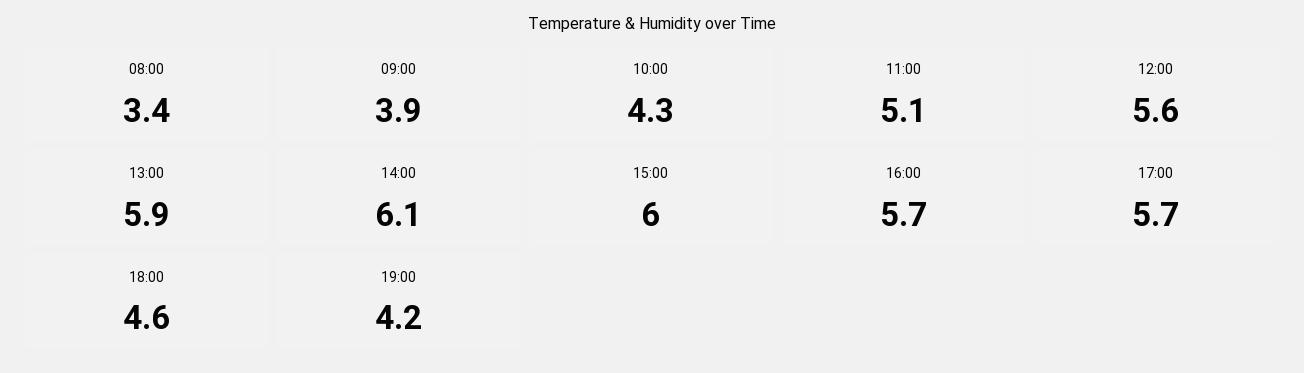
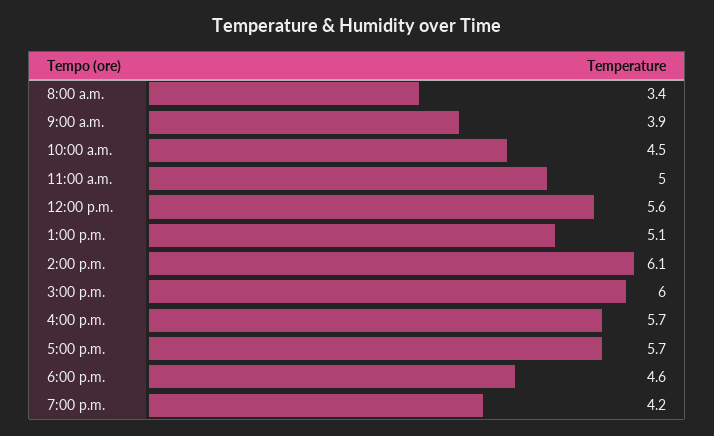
  {
    "08:00": 3.4,
    "09:00": 3.9,
-   "10:00": 4.3,
+   "10:00": 4.5,
-   "11:00": 5.1,
+   "11:00": 5,
    "12:00": 5.6,
-   "13:00": 5.9,
+   "13:00": 5.1,
    "14:00": 6.1,
    "15:00": 6,
    "16:00": 5.7,
    "17:00": 5.7,
    "18:00": 4.6,
    "19:00": 4.2
  }

